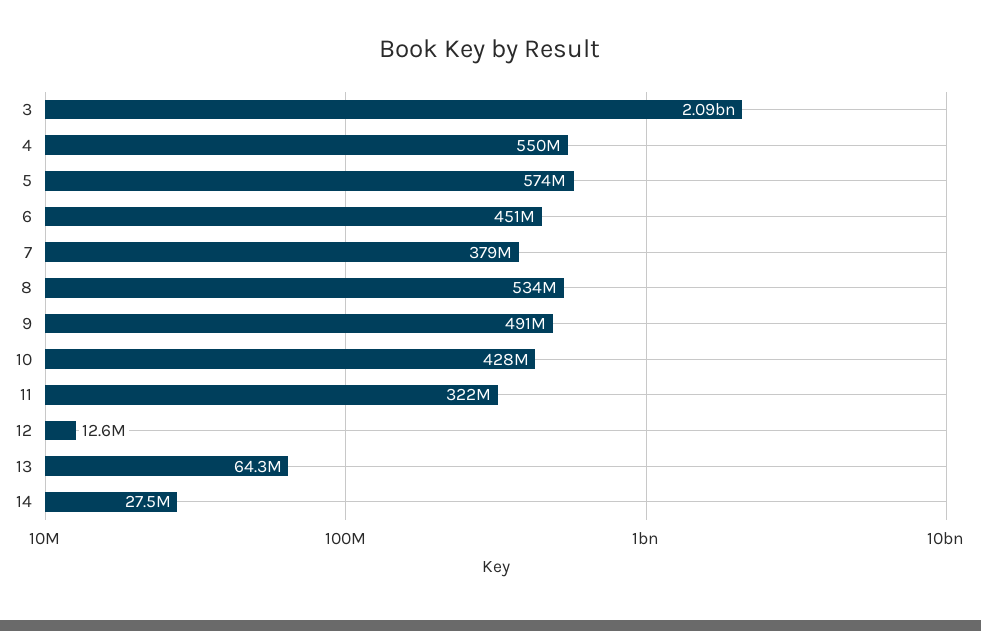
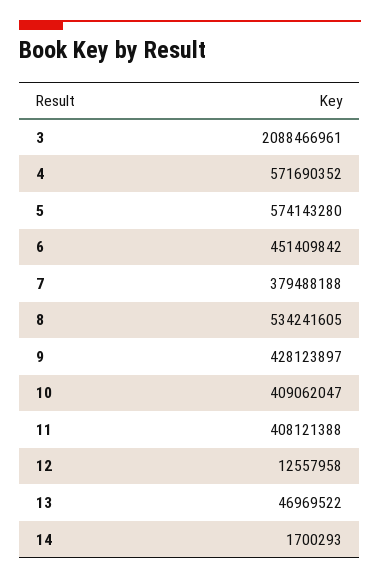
  {
    "3": 2088466961,
-   "4": 550000000,
+   "4": 571690352,
    "5": 574143280,
    "6": 451409842,
    "7": 379488188,
    "8": 534241605,
-   "9": 491000000,
+   "9": 428123897,
-   "10": 428000000,
+   "10": 409062047,
-   "11": 322000000,
+   "11": 408121388,
    "12": 12557958,
-   "13": 64300000,
+   "13": 46969522,
-   "14": 27500000
+   "14": 1700293
  }

